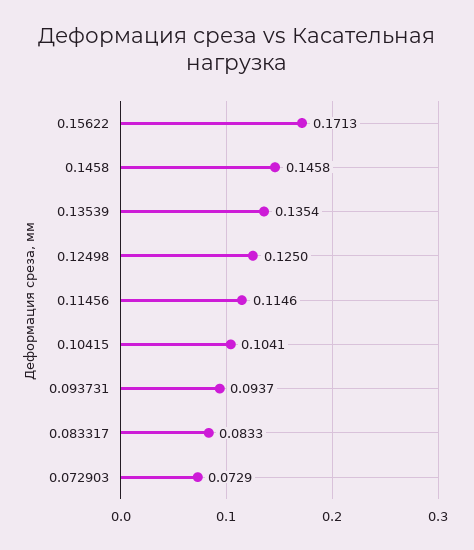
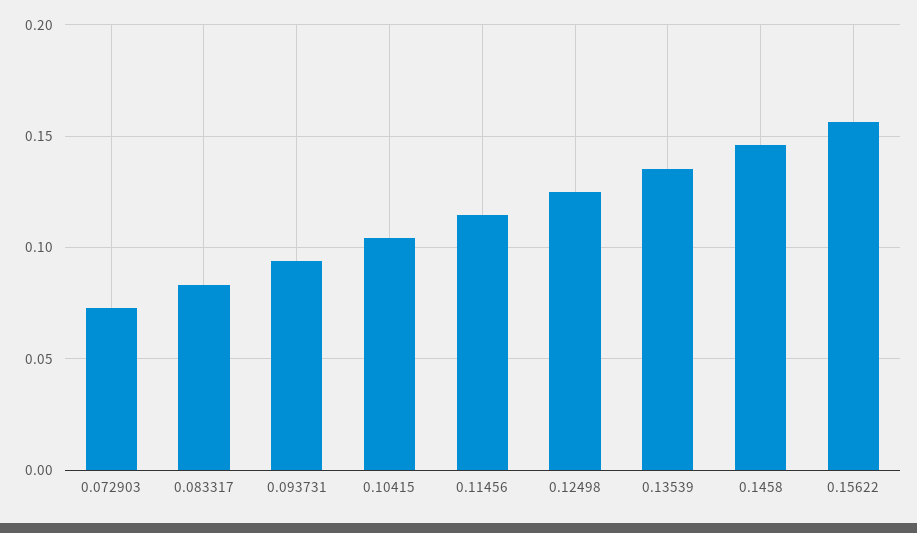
  {
-   "0.15622": 0.1713,
+   "0.15622": 0.155,
    "0.1458": 0.1458,
    "0.13539": 0.1354,
    "0.12498": 0.125,
    "0.11456": 0.1146,
    "0.10415": 0.1041,
    "0.093731": 0.0937,
    "0.083317": 0.0833,
    "0.072903": 0.0729
  }

